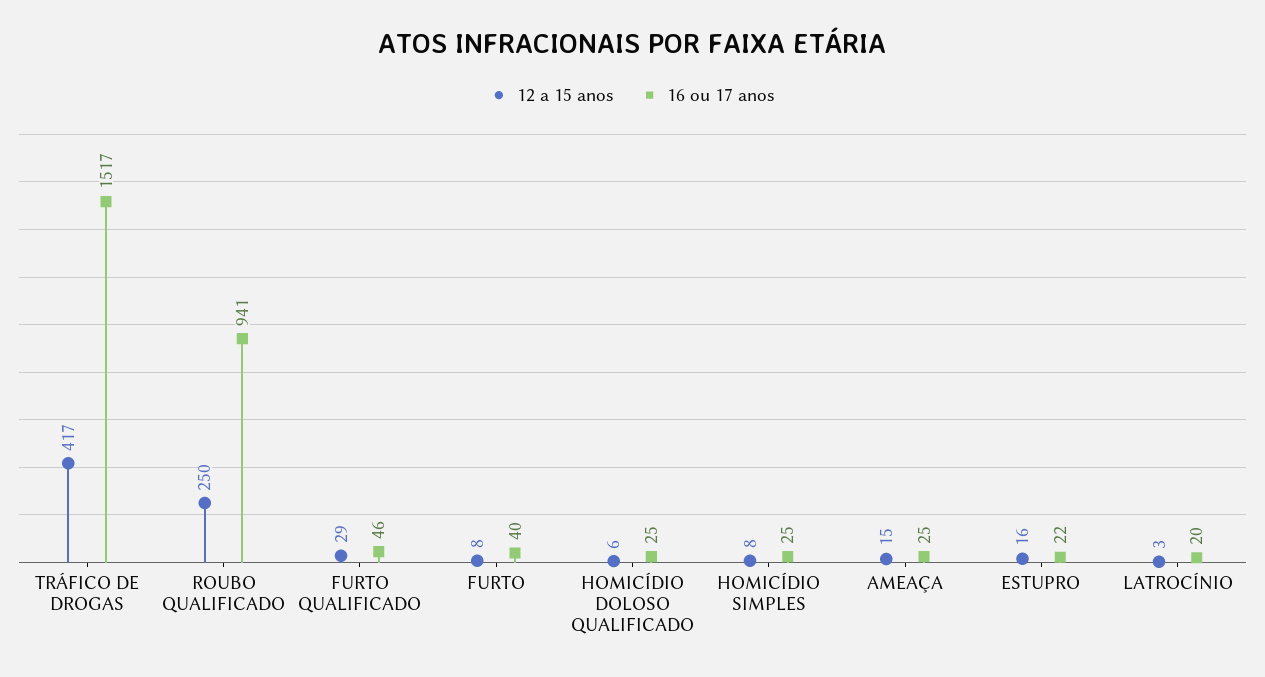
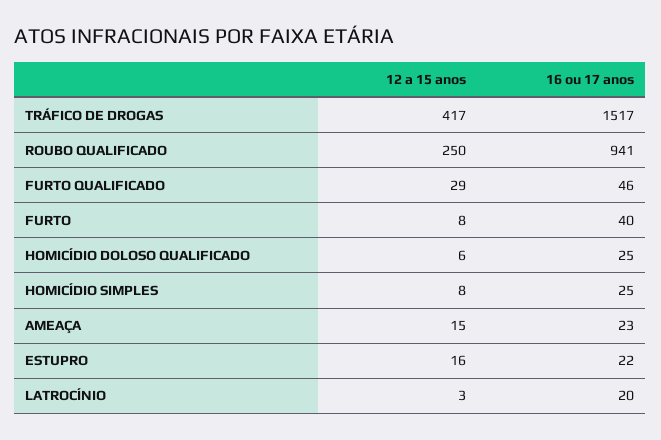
  {
    "12 a 15 anos": {
      "TRÁFICO DE DROGAS": 417,
      "ROUBO QUALIFICADO": 250,
      "FURTO QUALIFICADO": 29,
      "FURTO": 8,
      "HOMICÍDIO DOLOSO QUALIFICADO": 6,
      "HOMICÍDIO SIMPLES": 8,
      "AMEAÇA": 15,
      "ESTUPRO": 16,
      "LATROCÍNIO": 3
    },
    "16 ou 17 anos": {
      "TRÁFICO DE DROGAS": 1517,
      "ROUBO QUALIFICADO": 941,
      "FURTO QUALIFICADO": 46,
      "FURTO": 40,
      "HOMICÍDIO DOLOSO QUALIFICADO": 25,
      "HOMICÍDIO SIMPLES": 25,
-     "AMEAÇA": 25,
+     "AMEAÇA": 23,
      "ESTUPRO": 22,
      "LATROCÍNIO": 20
    }
  }

